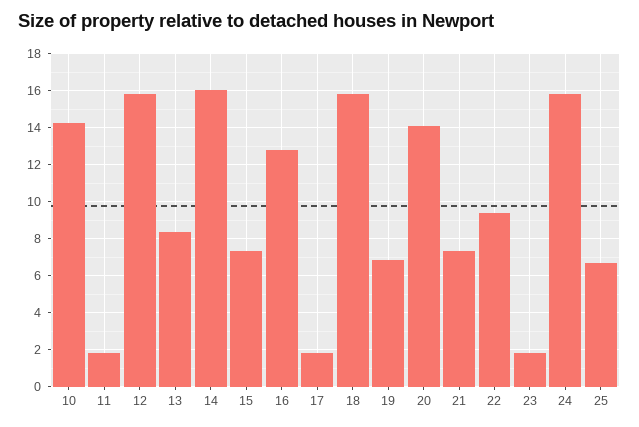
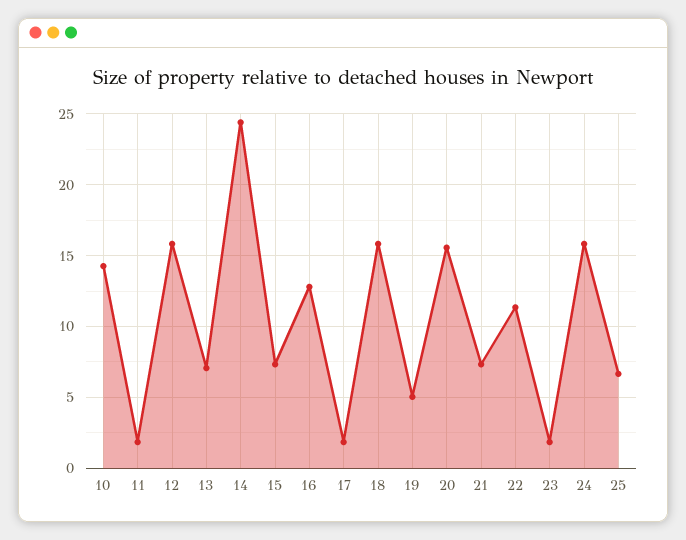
  {
    "10": 14.5,
    "11": 2,
    "12": 16,
-   "13": 8.5,
+   "13": 7,
-   "14": 16,
+   "14": 24.5,
    "15": 7.5,
    "16": 13,
    "17": 2,
    "18": 16,
-   "19": 7,
+   "19": 5,
-   "20": 14,
+   "20": 15.5,
    "21": 7.5,
-   "22": 9.5,
+   "22": 11.5,
    "23": 2,
    "24": 16,
    "25": 6.5
  }

